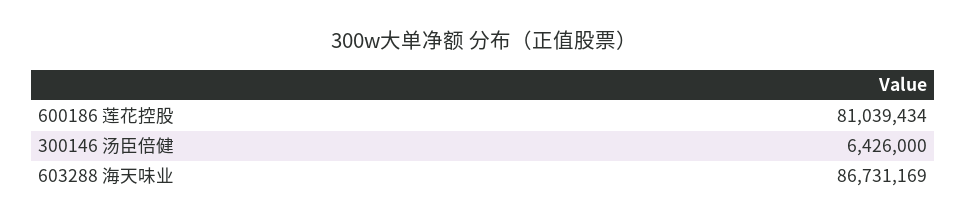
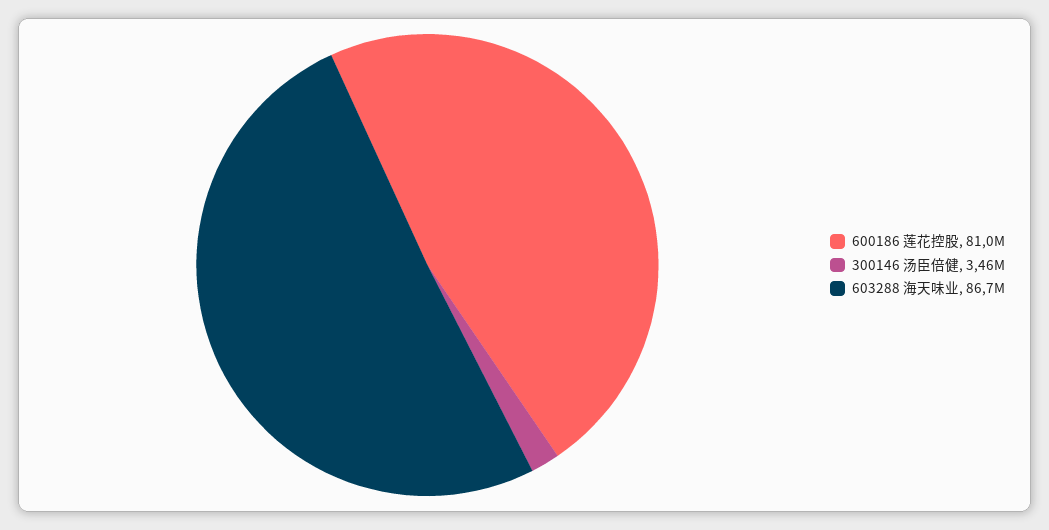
  {
    "600186 莲花控股": 81039434,
-   "300146 汤臣倍健": 6426000,
+   "300146 汤臣倍健": 3460000,
    "603288 海天味业": 86731169
  }

